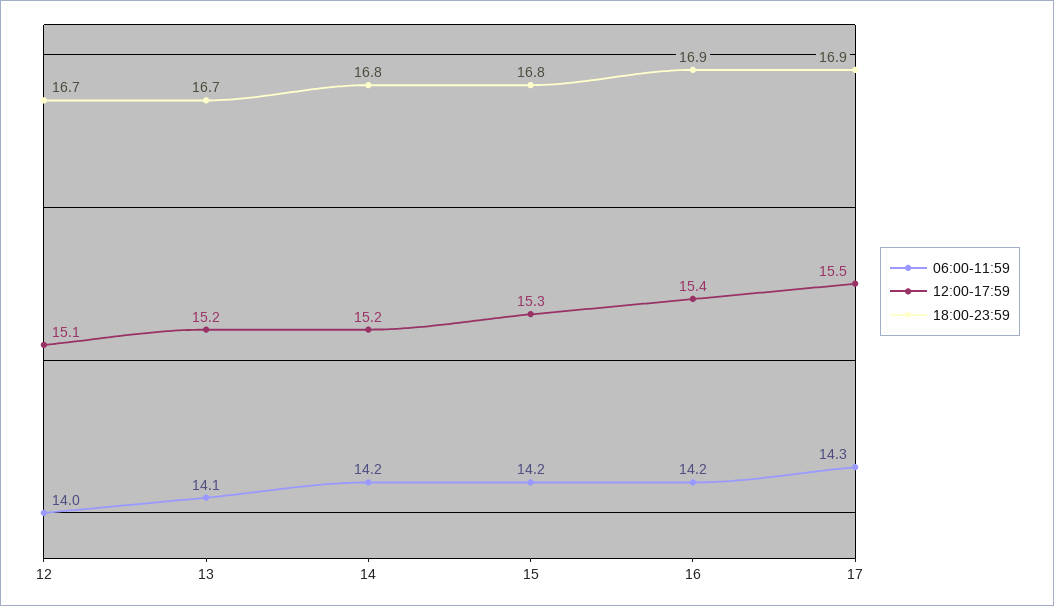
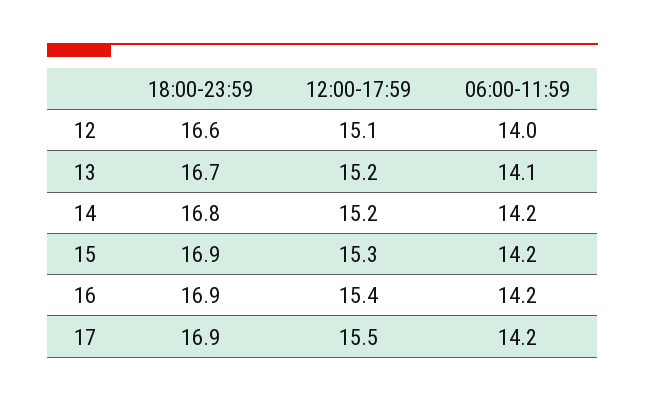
  {
    "06:00-11:59": {
      "12": 14,
      "13": 14.1,
      "14": 14.2,
      "15": 14.2,
      "16": 14.2,
-     "17": 14.3
+     "17": 14.2
    },
    "12:00-17:59": {
      "12": 15.1,
      "13": 15.2,
      "14": 15.2,
      "15": 15.3,
      "16": 15.4,
      "17": 15.5
    },
    "18:00-23:59": {
-     "12": 16.7,
+     "12": 16.6,
      "13": 16.7,
      "14": 16.8,
-     "15": 16.8,
+     "15": 16.9,
      "16": 16.9,
      "17": 16.9
    }
  }

